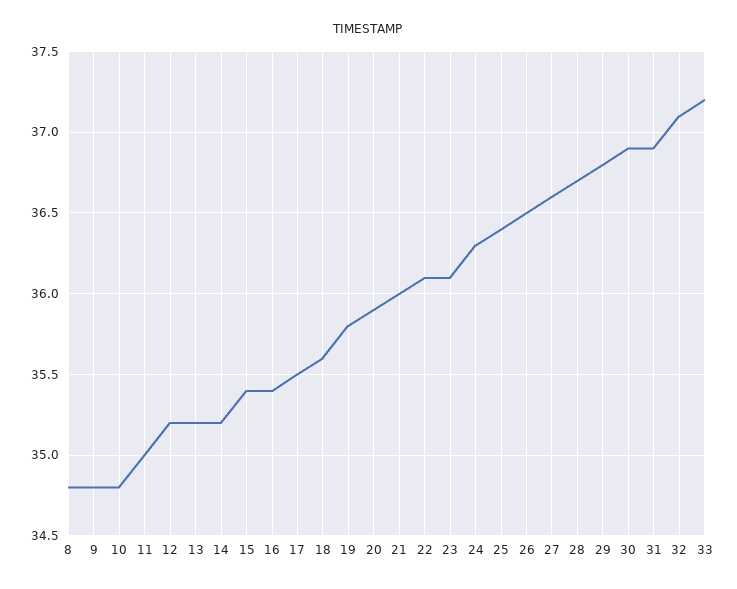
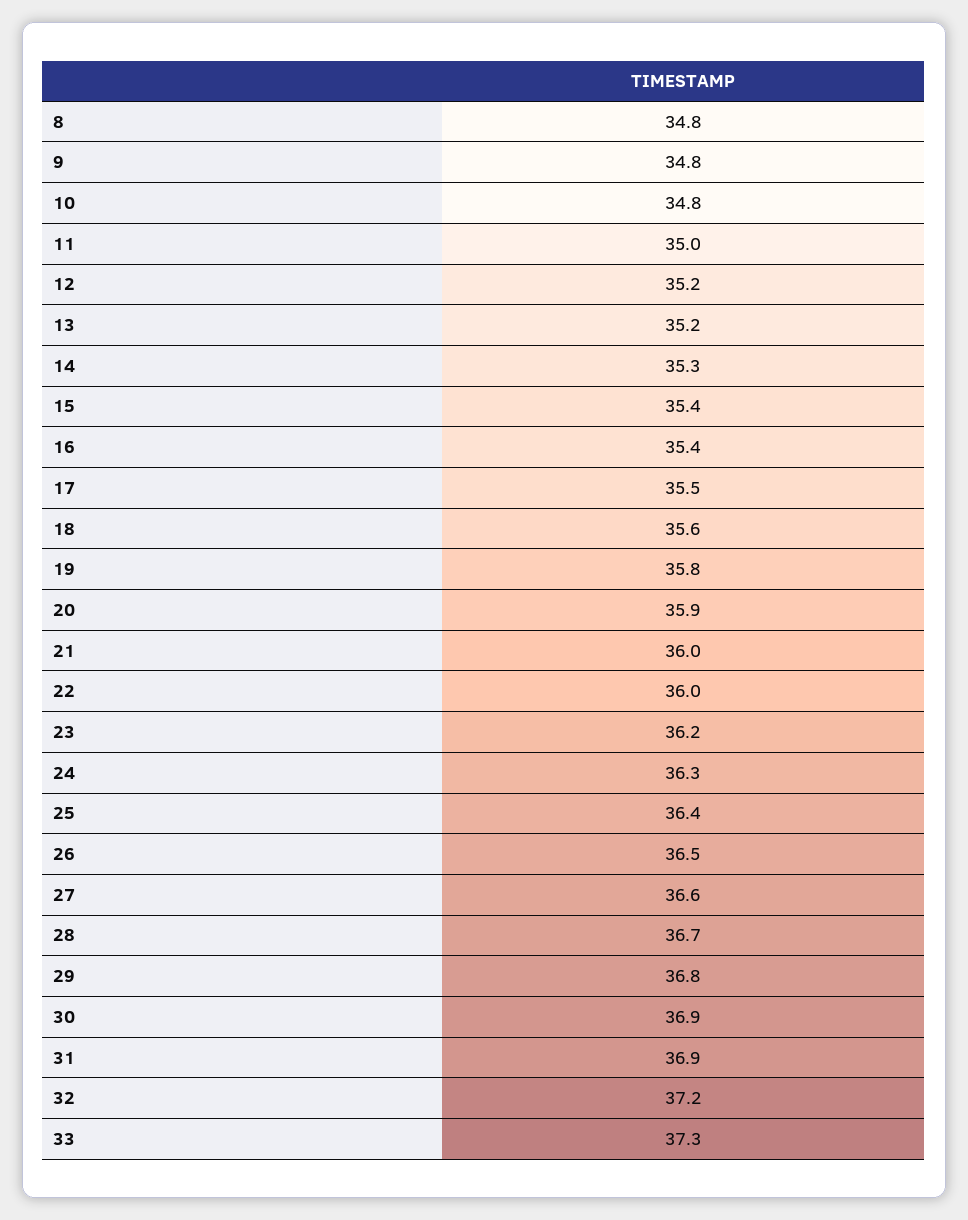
  {
    "8": 34.8,
    "9": 34.8,
    "10": 34.8,
    "11": 35,
    "12": 35.2,
    "13": 35.2,
-   "14": 35.2,
+   "14": 35.3,
    "15": 35.4,
    "16": 35.4,
    "17": 35.5,
    "18": 35.6,
    "19": 35.8,
    "20": 35.9,
    "21": 36,
-   "22": 36.1,
+   "22": 36,
-   "23": 36.1,
+   "23": 36.2,
    "24": 36.3,
    "25": 36.4,
    "26": 36.5,
    "27": 36.6,
    "28": 36.7,
    "29": 36.8,
    "30": 36.9,
    "31": 36.9,
-   "32": 37.1,
+   "32": 37.2,
-   "33": 37.2
+   "33": 37.3
  }

